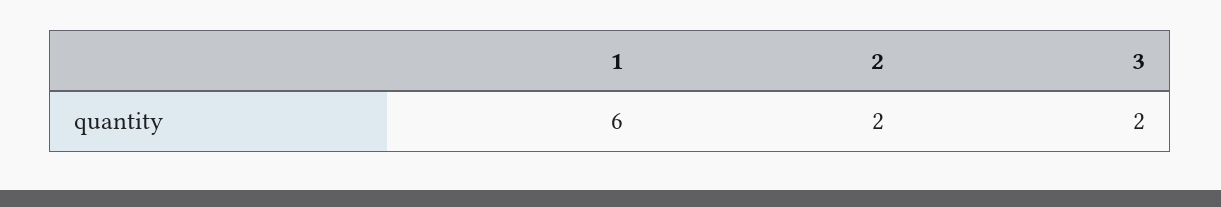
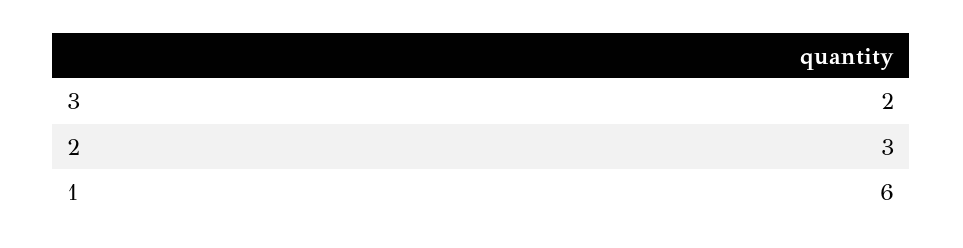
  {
    "1": 6,
-   "2": 2,
+   "2": 3,
    "3": 2
  }

